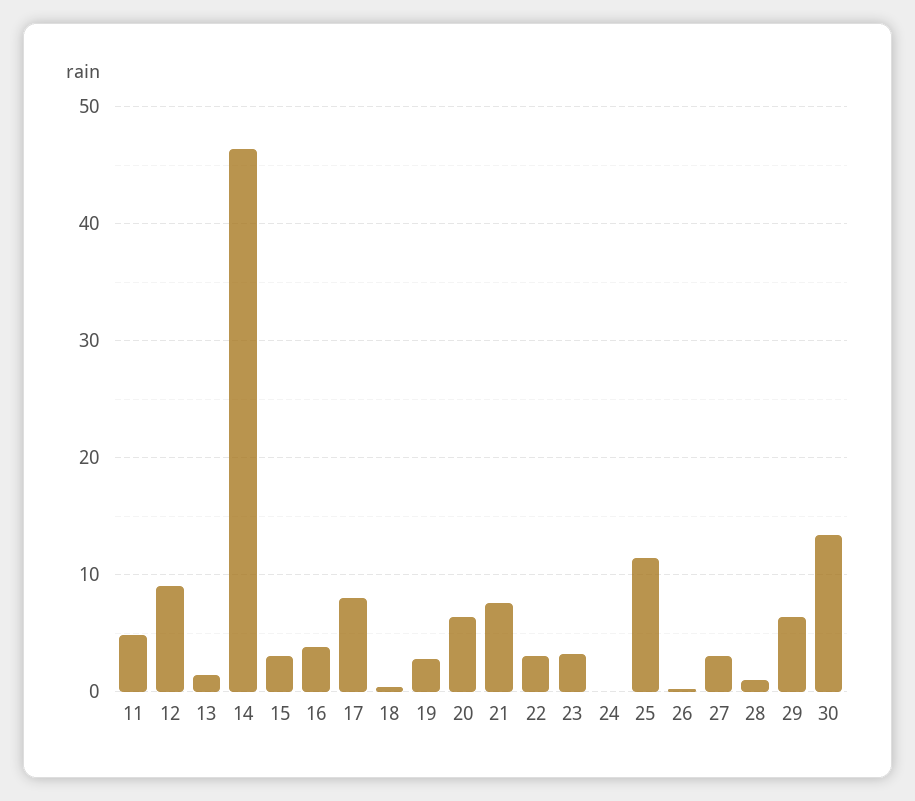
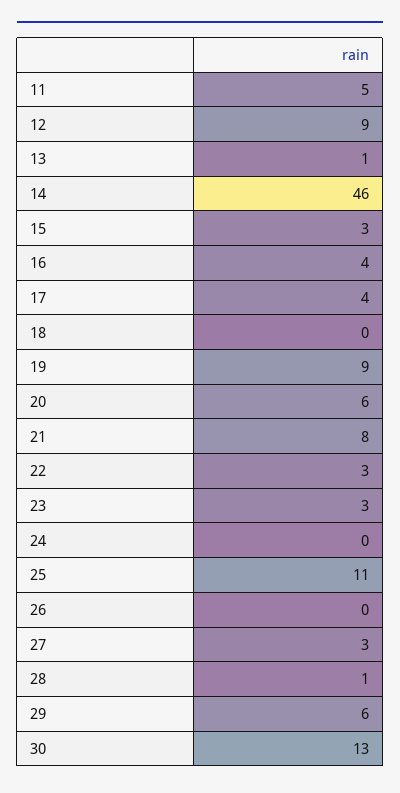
  {
    "11": 5,
    "12": 9,
    "13": 1,
    "14": 46,
    "15": 3,
    "16": 4,
-   "17": 8,
+   "17": 4,
    "18": 0,
-   "19": 3,
+   "19": 9,
    "20": 6,
    "21": 8,
    "22": 3,
    "23": 3,
    "24": 0,
    "25": 11,
    "26": 0,
    "27": 3,
    "28": 1,
    "29": 6,
    "30": 13
  }

